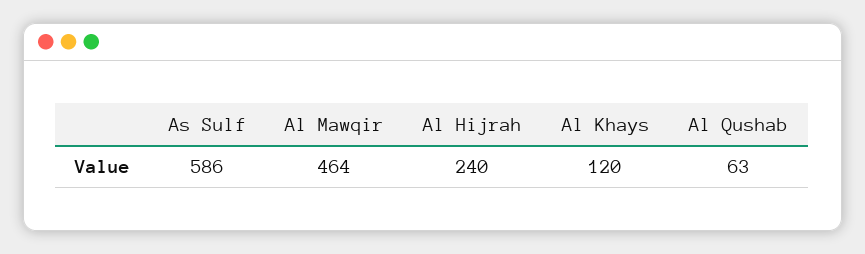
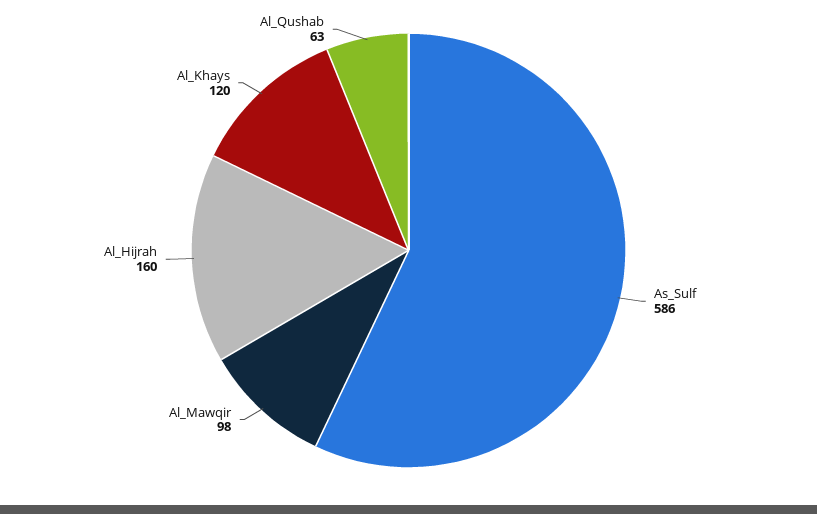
  {
    "As Sulf": 586,
-   "Al Mawqir": 464,
+   "Al Mawqir": 98,
-   "Al Hijrah": 240,
+   "Al Hijrah": 160,
    "Al Khays": 120,
    "Al Qushab": 63
  }

